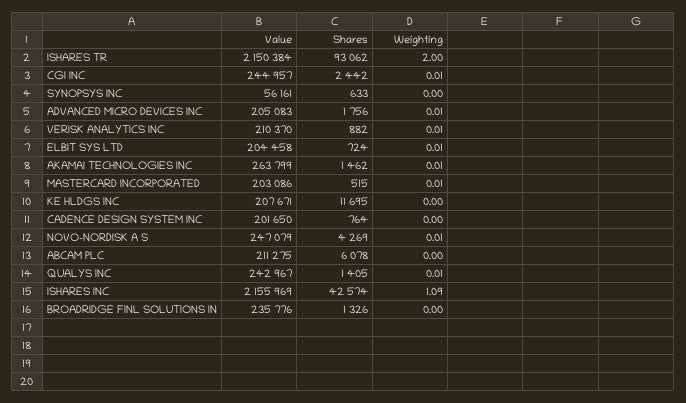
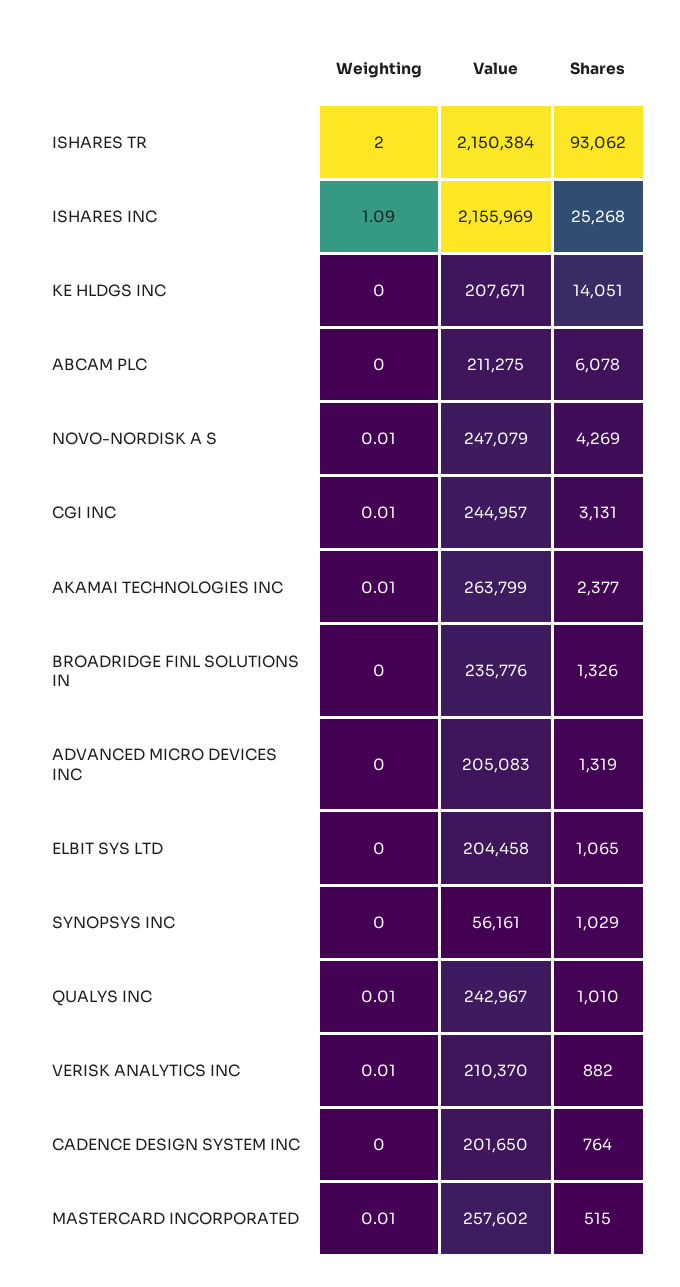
  {
    "Value": {
      "ISHARES TR": 2150384,
      "CGI INC": 244957,
      "SYNOPSYS INC": 56161,
      "ADVANCED MICRO DEVICES INC": 205083,
      "VERISK ANALYTICS INC": 210370,
      "ELBIT SYS LTD": 204458,
      "AKAMAI TECHNOLOGIES INC": 263799,
-     "MASTERCARD INCORPORATED": 203086,
+     "MASTERCARD INCORPORATED": 257602,
      "KE HLDGS INC": 207671,
      "CADENCE DESIGN SYSTEM INC": 201650,
      "NOVO-NORDISK A S": 247079,
      "ABCAM PLC": 211275,
      "QUALYS INC": 242967,
      "ISHARES INC": 2155969,
      "BROADRIDGE FINL SOLUTIONS IN": 235776
    },
    "Shares": {
      "ISHARES TR": 93062,
-     "CGI INC": 2442,
+     "CGI INC": 3131,
-     "SYNOPSYS INC": 633,
+     "SYNOPSYS INC": 1029,
-     "ADVANCED MICRO DEVICES INC": 1756,
+     "ADVANCED MICRO DEVICES INC": 1319,
      "VERISK ANALYTICS INC": 882,
-     "ELBIT SYS LTD": 724,
+     "ELBIT SYS LTD": 1065,
-     "AKAMAI TECHNOLOGIES INC": 1462,
+     "AKAMAI TECHNOLOGIES INC": 2377,
      "MASTERCARD INCORPORATED": 515,
-     "KE HLDGS INC": 11695,
+     "KE HLDGS INC": 14051,
      "CADENCE DESIGN SYSTEM INC": 764,
      "NOVO-NORDISK A S": 4269,
      "ABCAM PLC": 6078,
-     "QUALYS INC": 1405,
+     "QUALYS INC": 1010,
-     "ISHARES INC": 42574,
+     "ISHARES INC": 25268,
      "BROADRIDGE FINL SOLUTIONS IN": 1326
    },
    "Weighting": {
      "ISHARES TR": 2,
      "CGI INC": 0.01,
      "SYNOPSYS INC": 0,
-     "ADVANCED MICRO DEVICES INC": 0.01,
+     "ADVANCED MICRO DEVICES INC": 0,
      "VERISK ANALYTICS INC": 0.01,
-     "ELBIT SYS LTD": 0.01,
+     "ELBIT SYS LTD": 0,
      "AKAMAI TECHNOLOGIES INC": 0.01,
      "MASTERCARD INCORPORATED": 0.01,
      "KE HLDGS INC": 0,
      "CADENCE DESIGN SYSTEM INC": 0,
      "NOVO-NORDISK A S": 0.01,
      "ABCAM PLC": 0,
      "QUALYS INC": 0.01,
      "ISHARES INC": 1.09,
      "BROADRIDGE FINL SOLUTIONS IN": 0
    }
  }

